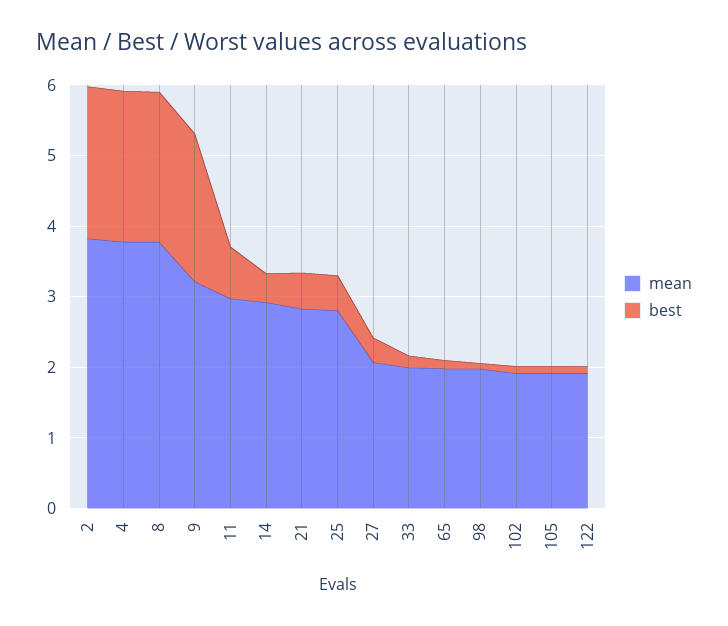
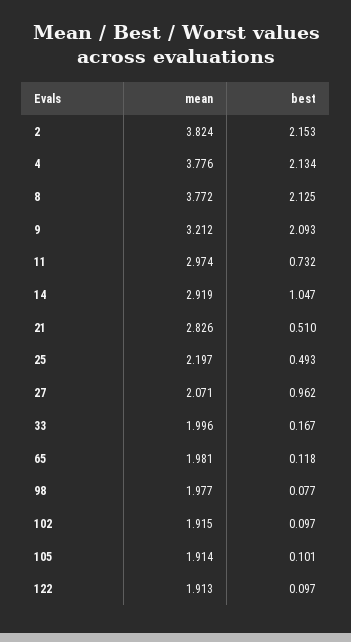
  {
    "mean": {
      "2": 3.824,
      "4": 3.776,
      "8": 3.772,
      "9": 3.212,
      "11": 2.974,
      "14": 2.919,
      "21": 2.826,
-     "25": 2.8,
+     "25": 2.197,
      "27": 2.071,
      "33": 1.996,
      "65": 1.981,
      "98": 1.977,
      "102": 1.915,
      "105": 1.914,
      "122": 1.913
    },
    "best": {
      "2": 2.153,
      "4": 2.134,
      "8": 2.125,
      "9": 2.093,
      "11": 0.732,
-     "14": 0.4,
+     "14": 1.047,
      "21": 0.51,
      "25": 0.493,
-     "27": 0.4,
+     "27": 0.962,
      "33": 0.167,
      "65": 0.118,
      "98": 0.077,
      "102": 0.097,
      "105": 0.101,
      "122": 0.097
    }
  }

